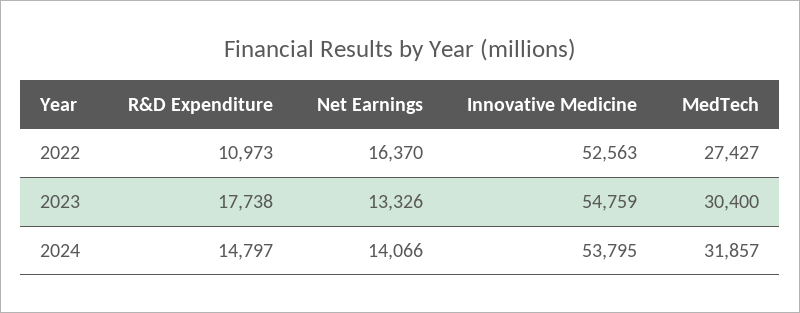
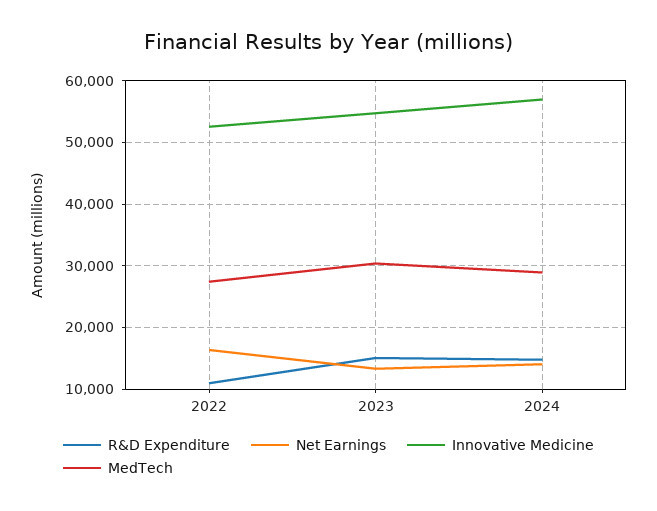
  {
    "R&D Expenditure": {
      "2022": 10973,
-     "2023": 17738,
+     "2023": 15000,
      "2024": 14797
    },
    "Net Earnings": {
      "2022": 16370,
      "2023": 13326,
      "2024": 14066
    },
    "Innovative Medicine": {
      "2022": 52563,
      "2023": 54759,
-     "2024": 53795
+     "2024": 57000
    },
    "MedTech": {
      "2022": 27427,
      "2023": 30400,
-     "2024": 31857
+     "2024": 29000
    }
  }

